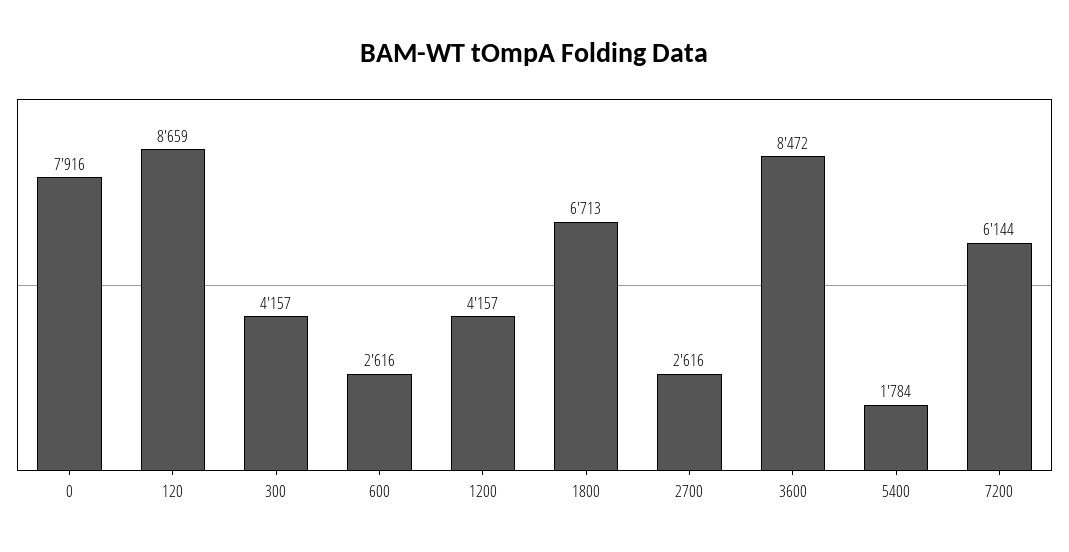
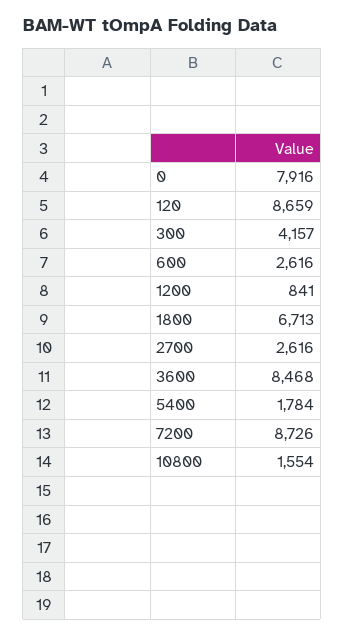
  {
    "0": 7916,
    "120": 8659,
    "300": 4157,
    "600": 2616,
-   "1200": 4157,
+   "1200": 841,
    "1800": 6713,
    "2700": 2616,
-   "3600": 8472,
+   "3600": 8468,
    "5400": 1784,
-   "7200": 6144
+   "7200": 8726,
+   "10800": 1554
  }

